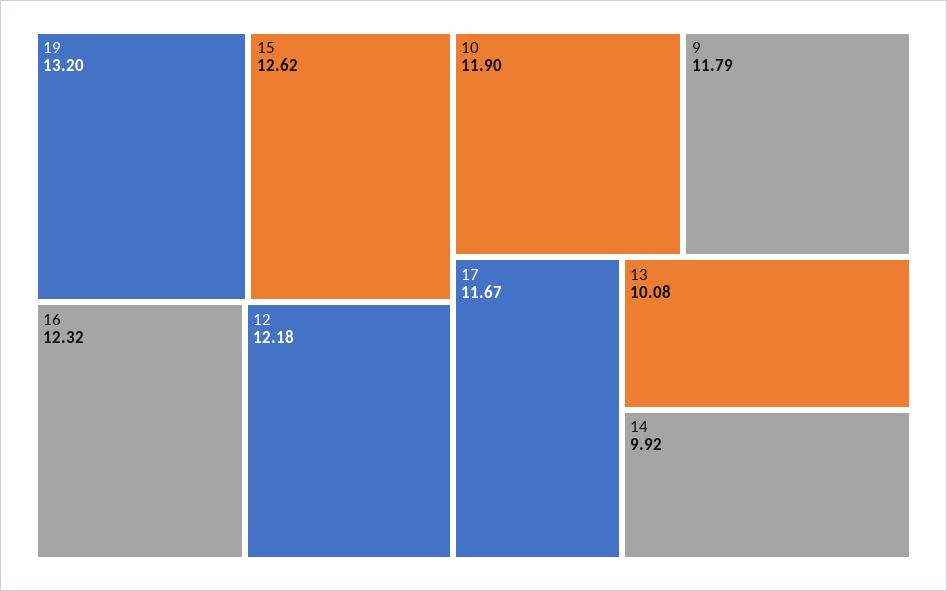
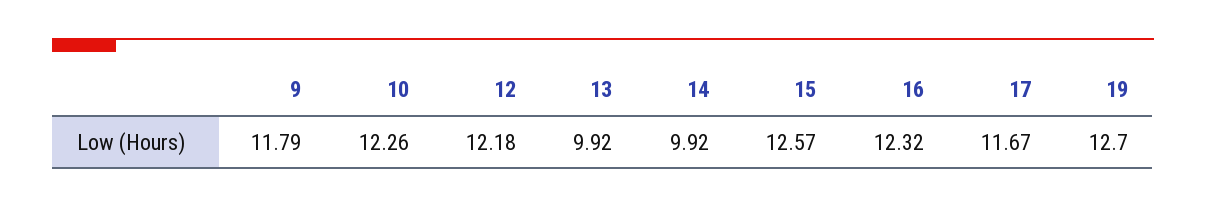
  {
-   "19": 13.2,
+   "19": 12.7,
-   "15": 12.62,
+   "15": 12.57,
    "16": 12.32,
    "12": 12.18,
-   "10": 11.9,
+   "10": 12.26,
    "9": 11.79,
    "17": 11.67,
-   "13": 10.08,
+   "13": 9.92,
    "14": 9.92
  }

